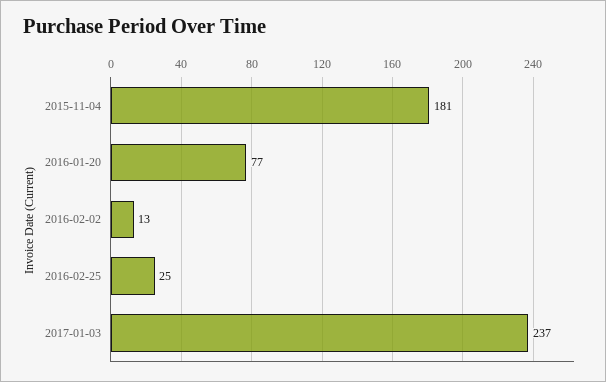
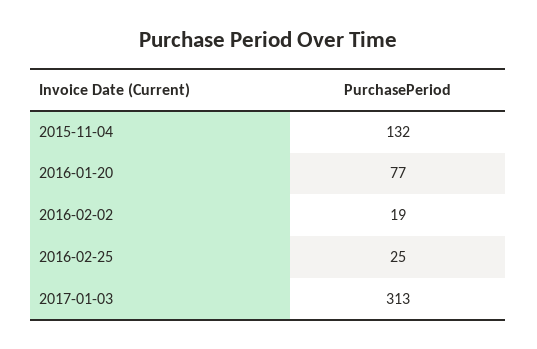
  {
-   "2015-11-04": 181,
+   "2015-11-04": 132,
    "2016-01-20": 77,
-   "2016-02-02": 13,
+   "2016-02-02": 19,
    "2016-02-25": 25,
-   "2017-01-03": 237
+   "2017-01-03": 313
  }

